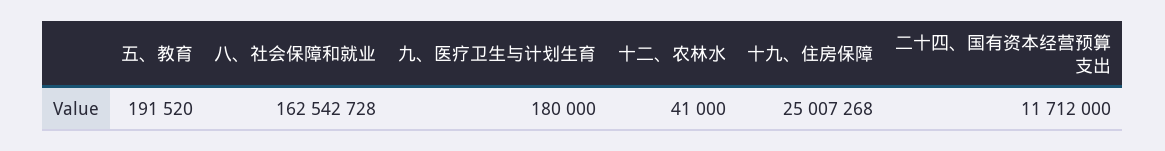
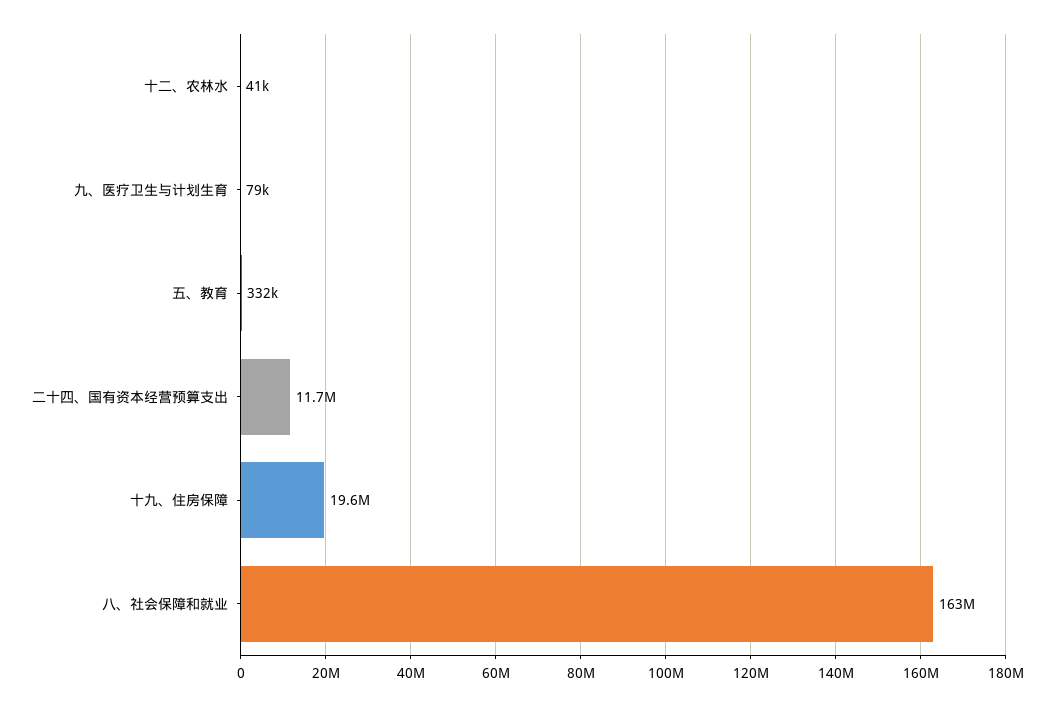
  {
-   "五、教育": 191520,
+   "五、教育": 332000,
    "八、社会保障和就业": 162542728,
-   "九、医疗卫生与计划生育": 180000,
+   "九、医疗卫生与计划生育": 79000,
    "十二、农林水": 41000,
-   "十九、住房保障": 25007268,
+   "十九、住房保障": 19600000,
    "二十四、国有资本经营预算支出": 11712000
  }

